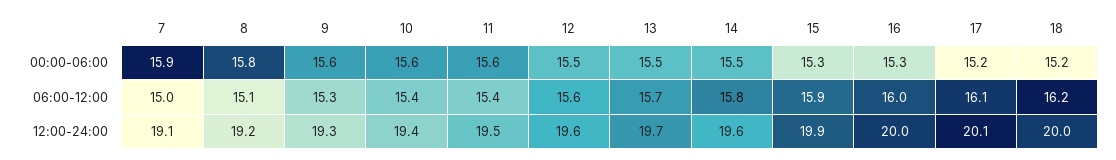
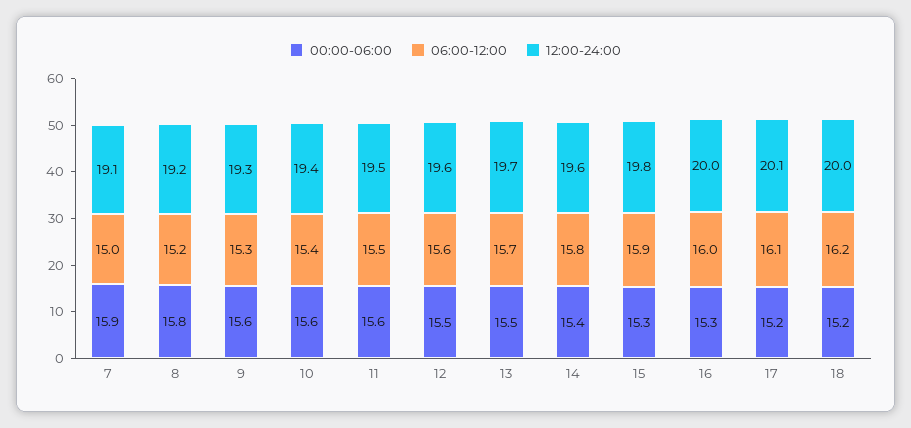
  {
    "00:00-06:00": {
      "7": 15.9,
      "8": 15.8,
      "9": 15.6,
      "10": 15.6,
      "11": 15.6,
      "12": 15.5,
      "13": 15.5,
-     "14": 15.5,
+     "14": 15.4,
      "15": 15.3,
      "16": 15.3,
      "17": 15.2,
      "18": 15.2
    },
    "06:00-12:00": {
      "7": 15,
-     "8": 15.1,
+     "8": 15.2,
      "9": 15.3,
      "10": 15.4,
-     "11": 15.4,
+     "11": 15.5,
      "12": 15.6,
      "13": 15.7,
      "14": 15.8,
      "15": 15.9,
      "16": 16,
      "17": 16.1,
      "18": 16.2
    },
    "12:00-24:00": {
      "7": 19.1,
      "8": 19.2,
      "9": 19.3,
      "10": 19.4,
      "11": 19.5,
      "12": 19.6,
      "13": 19.7,
      "14": 19.6,
-     "15": 19.9,
+     "15": 19.8,
      "16": 20,
      "17": 20.1,
      "18": 20
    }
  }

